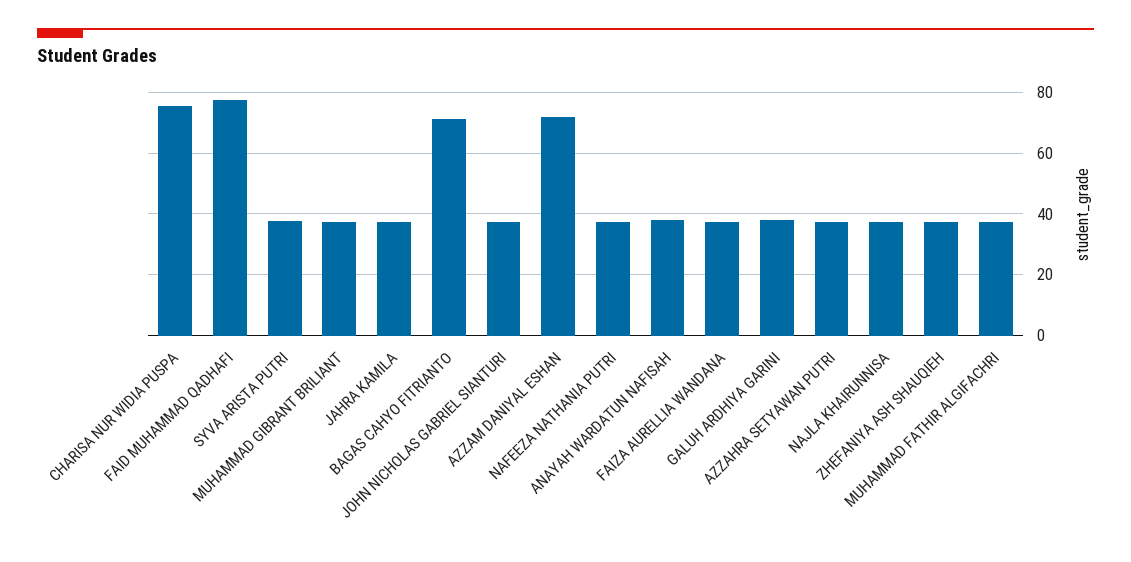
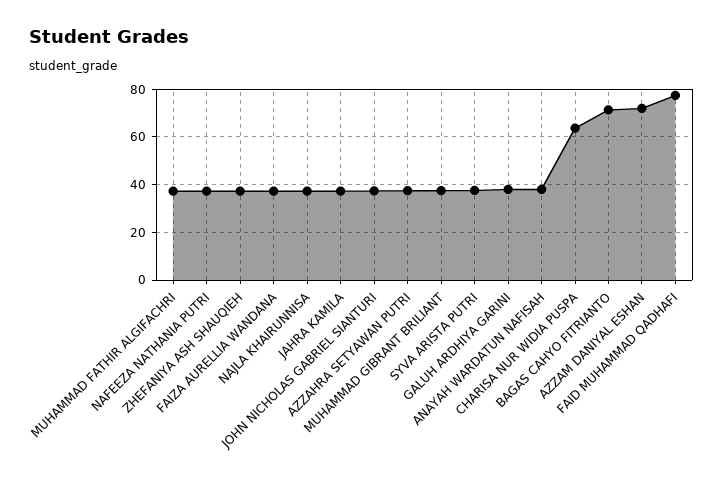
  {
-   "CHARISA NUR WIDIA PUSPA": 76,
+   "CHARISA NUR WIDIA PUSPA": 65,
    "FAID MUHAMMAD QADHAFI": 78,
    "SYVA ARISTA PUTRI": 38,
    "MUHAMMAD GIBRANT BRILIANT": 38,
    "JAHRA KAMILA": 38,
    "BAGAS CAHYO FITRIANTO": 72,
    "JOHN NICHOLAS GABRIEL SIANTURI": 38,
    "AZZAM DANIYAL ESHAN": 72,
    "NAFEEZA NATHANIA PUTRI": 38,
    "ANAYAH WARDATUN NAFISAH": 38,
    "FAIZA AURELLIA WANDANA": 38,
    "GALUH ARDHIYA GARINI": 38,
    "AZZAHRA SETYAWAN PUTRI": 38,
    "NAJLA KHAIRUNNISA": 38,
    "ZHEFANIYA ASH SHAUQIEH": 38,
    "MUHAMMAD FATHIR ALGIFACHRI": 38
  }

